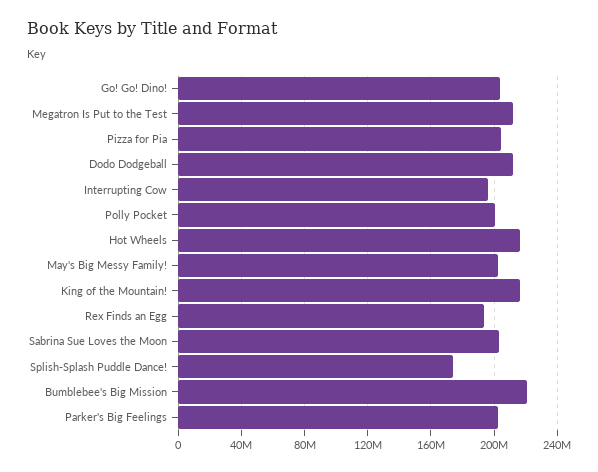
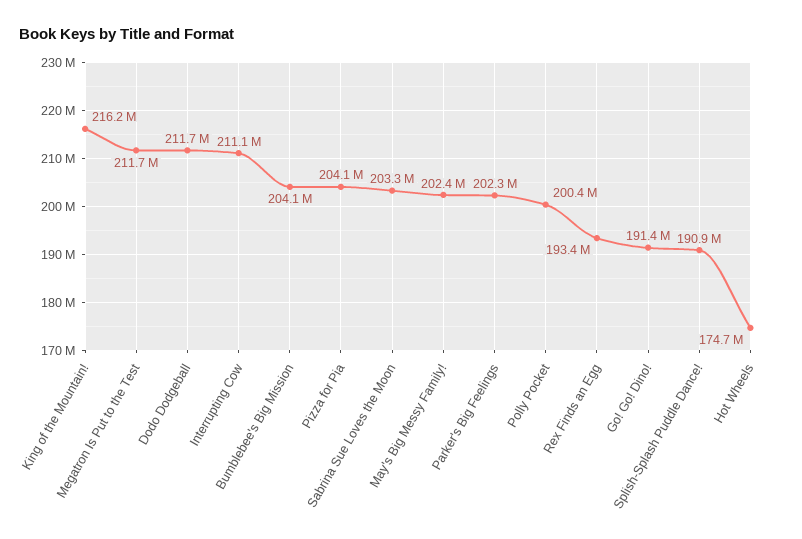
  {
-   "Go! Go! Dino!": 205000000,
+   "Go! Go! Dino!": 191400000,
    "Megatron Is Put to the Test": 211700000,
    "Pizza for Pia": 204100000,
    "Dodo Dodgeball": 211700000,
-   "Interrupting Cow": 195000000,
+   "Interrupting Cow": 211100000,
    "Polly Pocket": 200400000,
-   "Hot Wheels": 215000000,
+   "Hot Wheels": 174700000,
    "May's Big Messy Family!": 202400000,
    "King of the Mountain!": 216200000,
    "Rex Finds an Egg": 193400000,
    "Sabrina Sue Loves the Moon": 203300000,
-   "Splish-Splash Puddle Dance!": 175000000,
+   "Splish-Splash Puddle Dance!": 190900000,
-   "Bumblebee's Big Mission": 220000000,
+   "Bumblebee's Big Mission": 204100000,
    "Parker's Big Feelings": 202300000
  }

